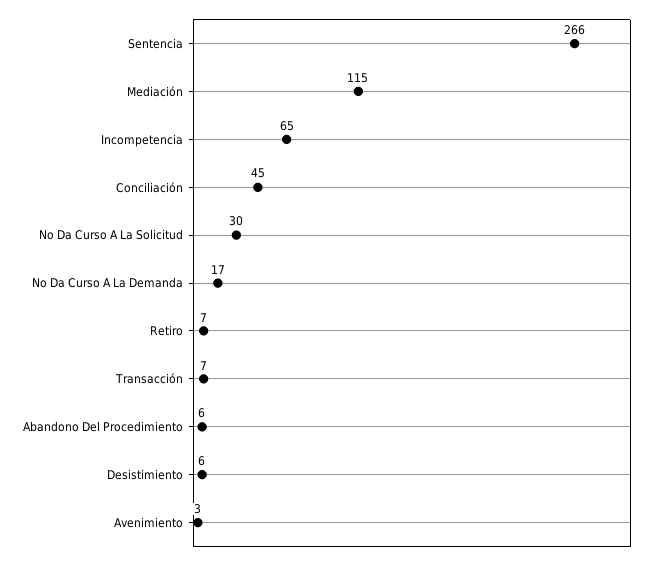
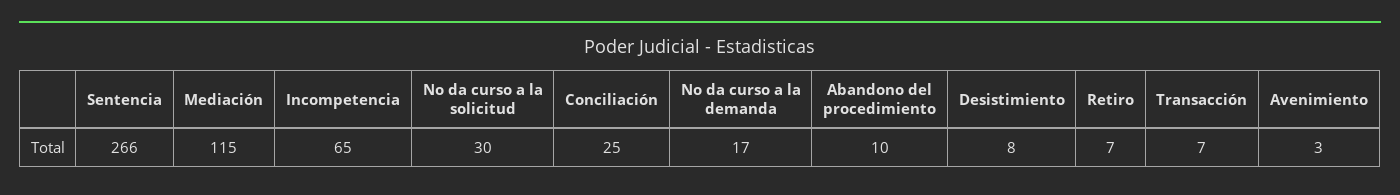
  {
    "Sentencia": 266,
    "Mediación": 115,
    "Incompetencia": 65,
-   "Conciliación": 45,
+   "Conciliación": 25,
    "No Da Curso A La Solicitud": 30,
    "No Da Curso A La Demanda": 17,
    "Retiro": 7,
    "Transacción": 7,
-   "Abandono Del Procedimiento": 6,
+   "Abandono Del Procedimiento": 10,
-   "Desistimiento": 6,
+   "Desistimiento": 8,
    "Avenimiento": 3
  }

